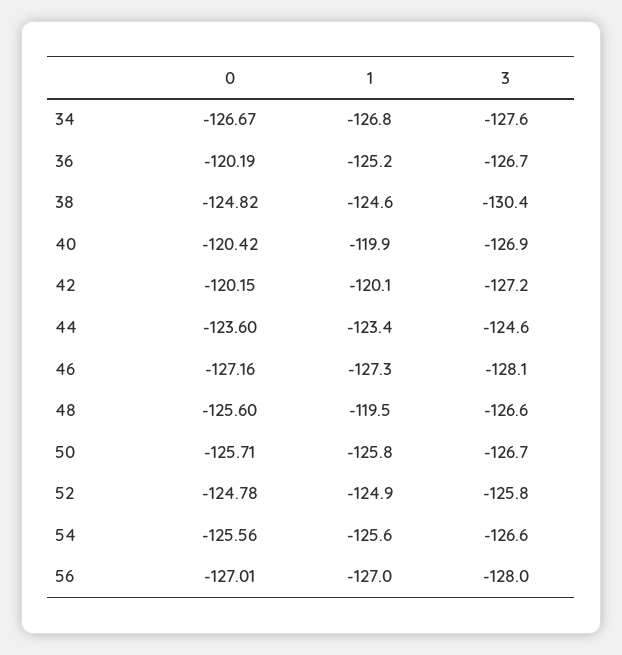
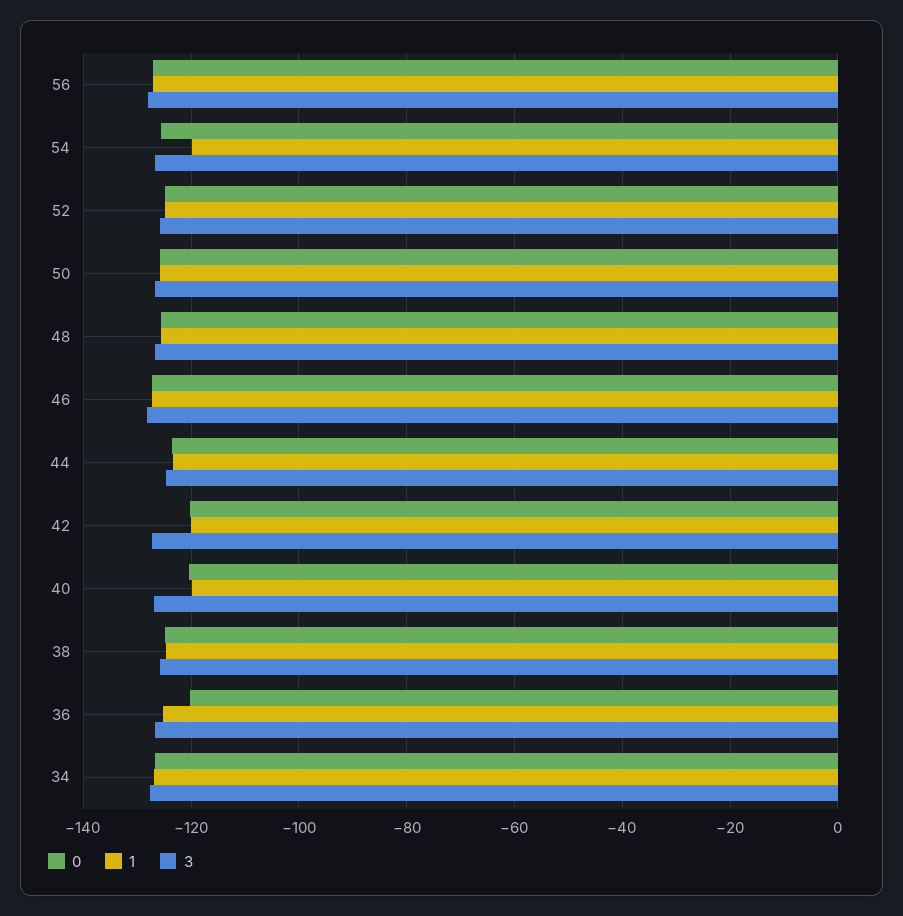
  {
    "0": {
      "34": -126.67,
      "36": -120.19,
      "38": -124.82,
      "40": -120.42,
      "42": -120.15,
      "44": -123.6,
      "46": -127.16,
      "48": -125.6,
      "50": -125.71,
      "52": -124.78,
      "54": -125.56,
      "56": -127.01
    },
    "1": {
      "34": -126.8,
      "36": -125.2,
      "38": -124.6,
      "40": -119.9,
      "42": -120.1,
      "44": -123.4,
      "46": -127.3,
-     "48": -119.5,
+     "48": -126,
      "50": -125.8,
      "52": -124.9,
-     "54": -125.6,
+     "54": -120,
      "56": -127
    },
    "3": {
      "34": -127.6,
      "36": -126.7,
-     "38": -130.4,
+     "38": -126,
      "40": -126.9,
      "42": -127.2,
      "44": -124.6,
      "46": -128.1,
      "48": -126.6,
      "50": -126.7,
      "52": -125.8,
      "54": -126.6,
      "56": -128
    }
  }

